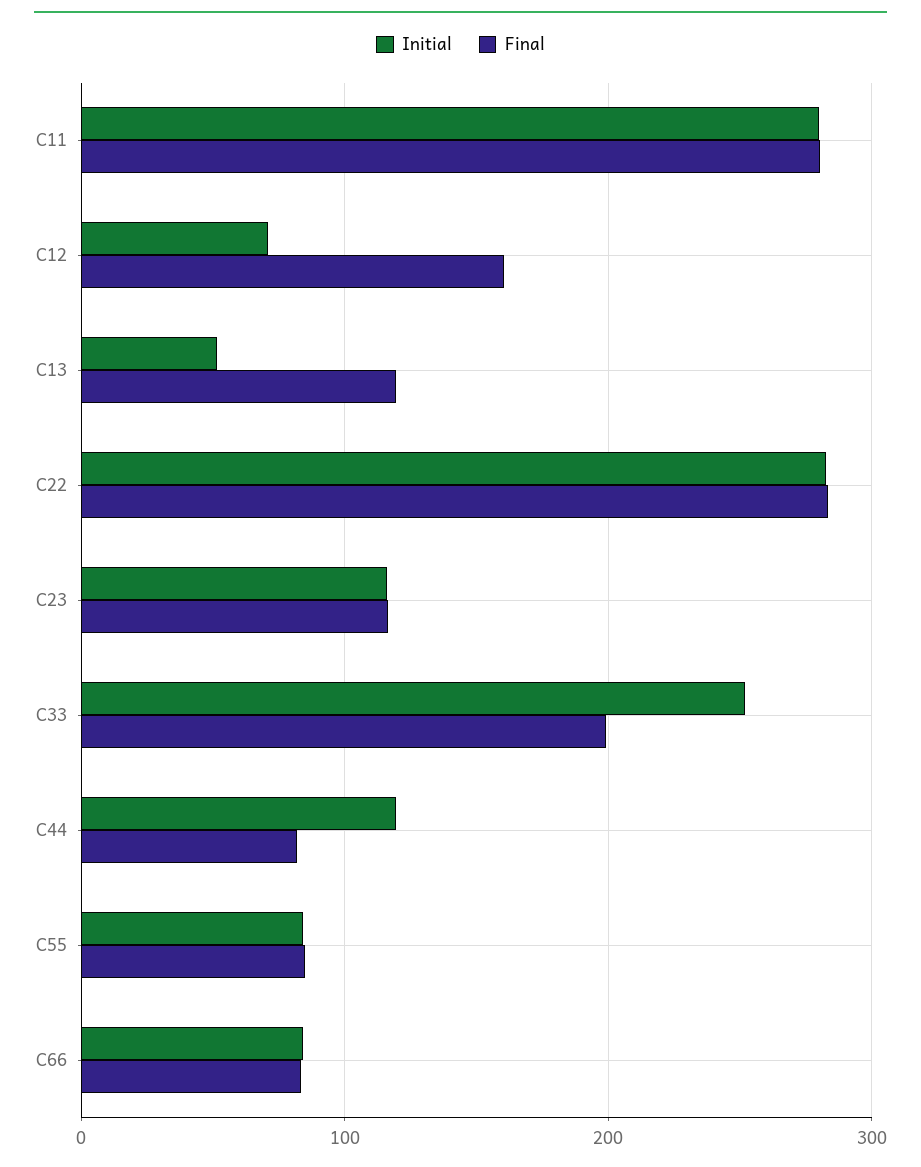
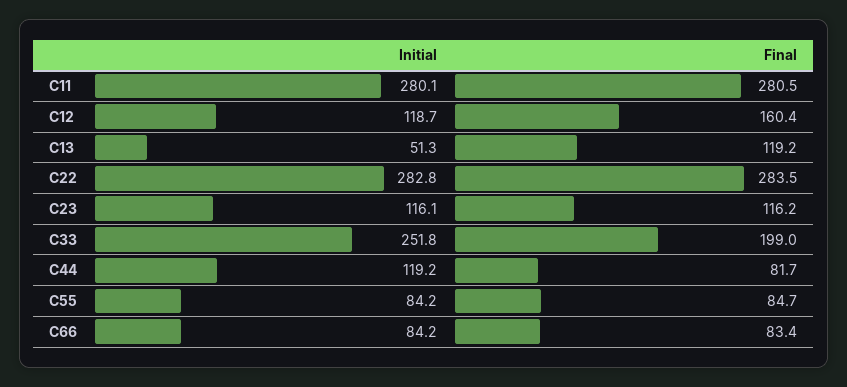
  {
    "Initial": {
      "C11": 280.1,
-     "C12": 70,
+     "C12": 118.7,
      "C13": 51.3,
      "C22": 282.8,
      "C23": 116.1,
      "C33": 251.8,
      "C44": 119.2,
      "C55": 84.2,
      "C66": 84.2
    },
    "Final": {
      "C11": 280.5,
      "C12": 160.4,
      "C13": 119.2,
      "C22": 283.5,
      "C23": 116.2,
      "C33": 199,
      "C44": 81.7,
      "C55": 84.7,
      "C66": 83.4
    }
  }

